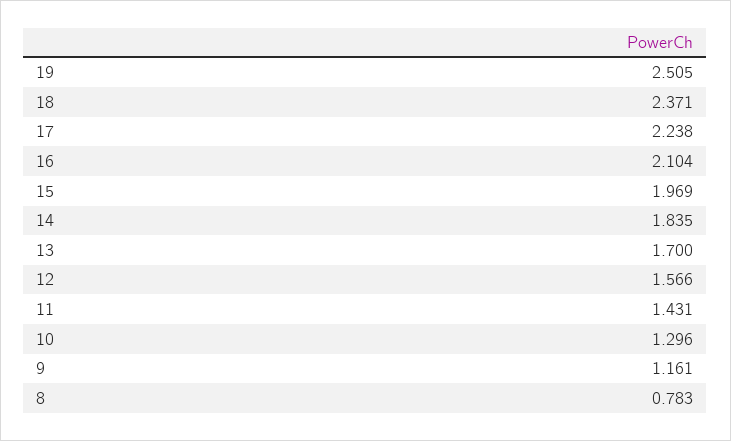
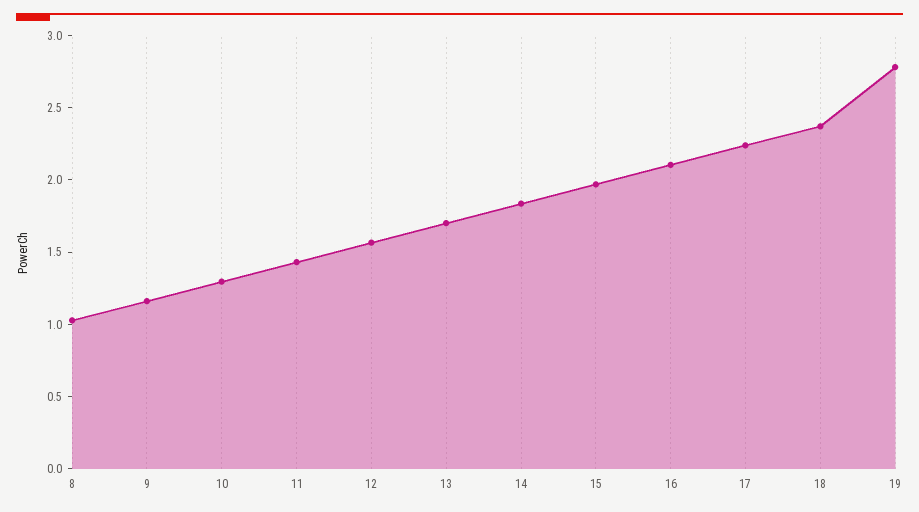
  {
-   "19": 2.505,
+   "19": 2.8,
    "18": 2.371,
    "17": 2.238,
    "16": 2.104,
    "15": 1.969,
    "14": 1.835,
    "13": 1.7,
    "12": 1.566,
    "11": 1.431,
    "10": 1.296,
    "9": 1.161,
-   "8": 0.783
+   "8": 1
  }

